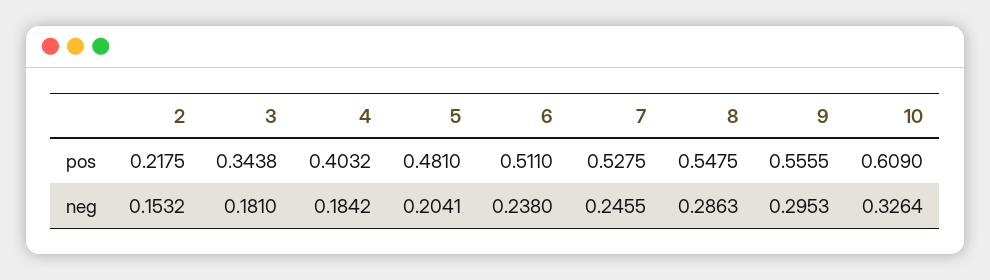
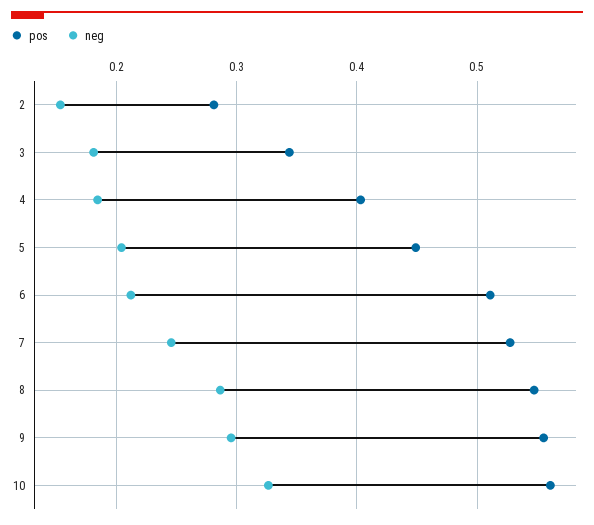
  {
    "pos": {
-     "2": 0.2175,
+     "2": 0.28,
      "3": 0.3438,
      "4": 0.4032,
-     "5": 0.481,
+     "5": 0.45,
      "6": 0.511,
      "7": 0.5275,
      "8": 0.5475,
      "9": 0.5555,
-     "10": 0.609
+     "10": 0.56
    },
    "neg": {
      "2": 0.1532,
      "3": 0.181,
      "4": 0.1842,
      "5": 0.2041,
-     "6": 0.238,
+     "6": 0.21,
      "7": 0.2455,
      "8": 0.2863,
      "9": 0.2953,
      "10": 0.3264
    }
  }

